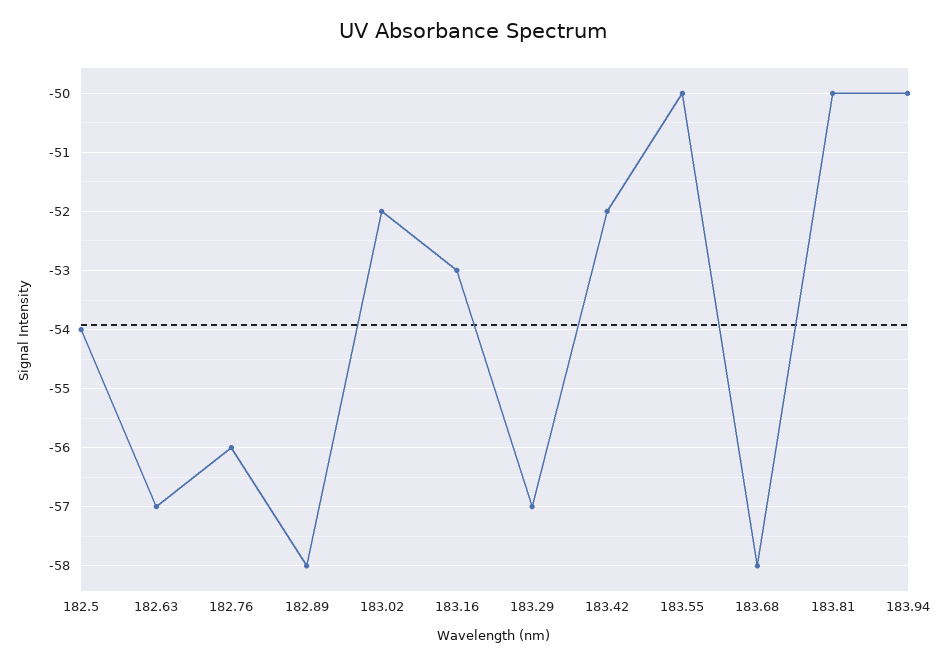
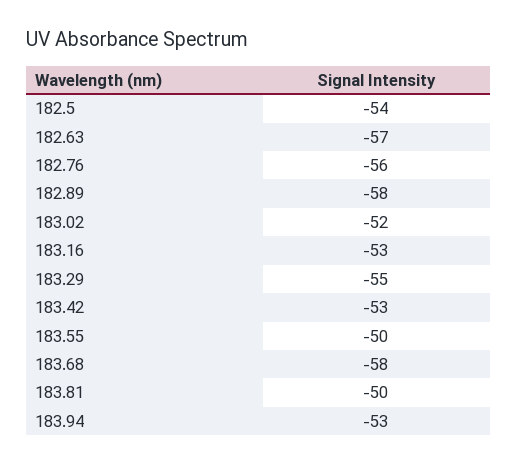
  {
    "182.5": -54,
    "182.63": -57,
    "182.76": -56,
    "182.89": -58,
    "183.02": -52,
    "183.16": -53,
-   "183.29": -57,
+   "183.29": -55,
-   "183.42": -52,
+   "183.42": -53,
    "183.55": -50,
    "183.68": -58,
    "183.81": -50,
-   "183.94": -50
+   "183.94": -53
  }

